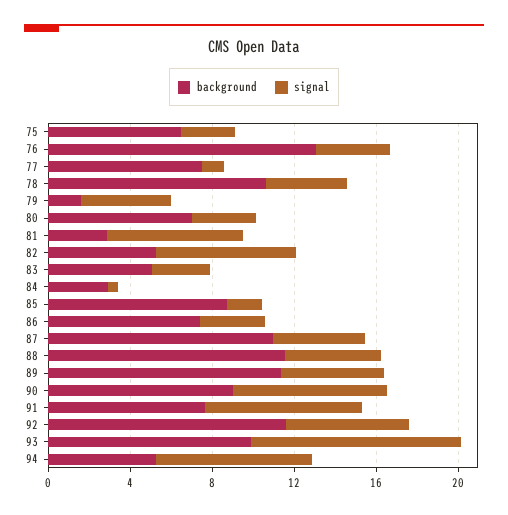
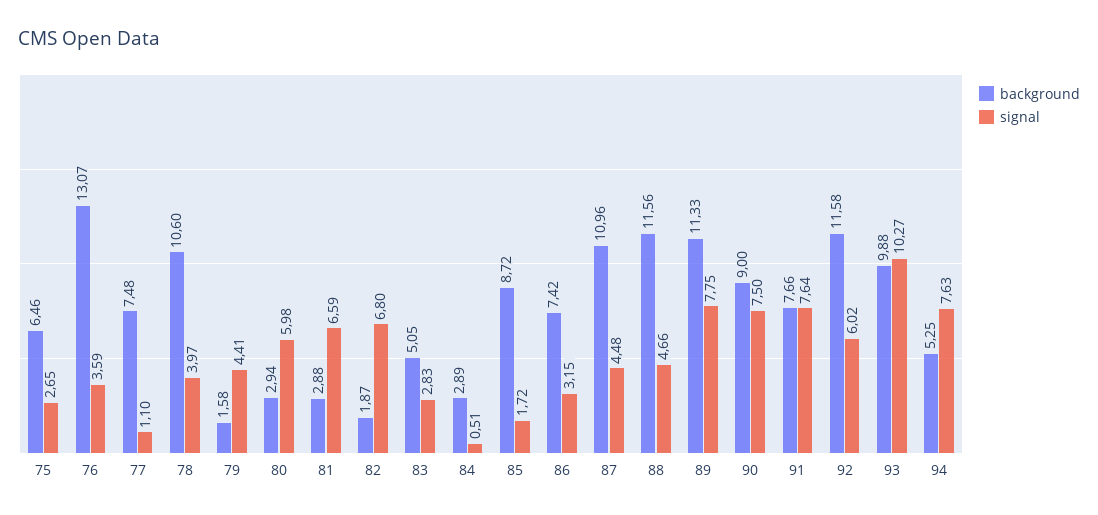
  {
    "background": {
      "75": 6.46,
      "76": 13.07,
      "77": 7.48,
      "78": 10.6,
      "79": 1.58,
-     "80": 7,
+     "80": 2.94,
      "81": 2.88,
-     "82": 5,
+     "82": 1.87,
      "83": 5.05,
      "84": 2.89,
      "85": 8.72,
      "86": 7.42,
      "87": 10.96,
      "88": 11.56,
      "89": 11.33,
      "90": 9,
      "91": 7.66,
      "92": 11.58,
      "93": 9.88,
      "94": 5.25
    },
    "signal": {
      "75": 2.65,
      "76": 3.59,
      "77": 1.1,
      "78": 3.97,
      "79": 4.41,
-     "80": 3,
+     "80": 5.98,
      "81": 6.59,
      "82": 6.8,
      "83": 2.83,
      "84": 0.51,
      "85": 1.72,
      "86": 3.15,
      "87": 4.48,
      "88": 4.66,
-     "89": 5,
+     "89": 7.75,
      "90": 7.5,
      "91": 7.64,
      "92": 6.02,
      "93": 10.27,
      "94": 7.63
    }
  }

